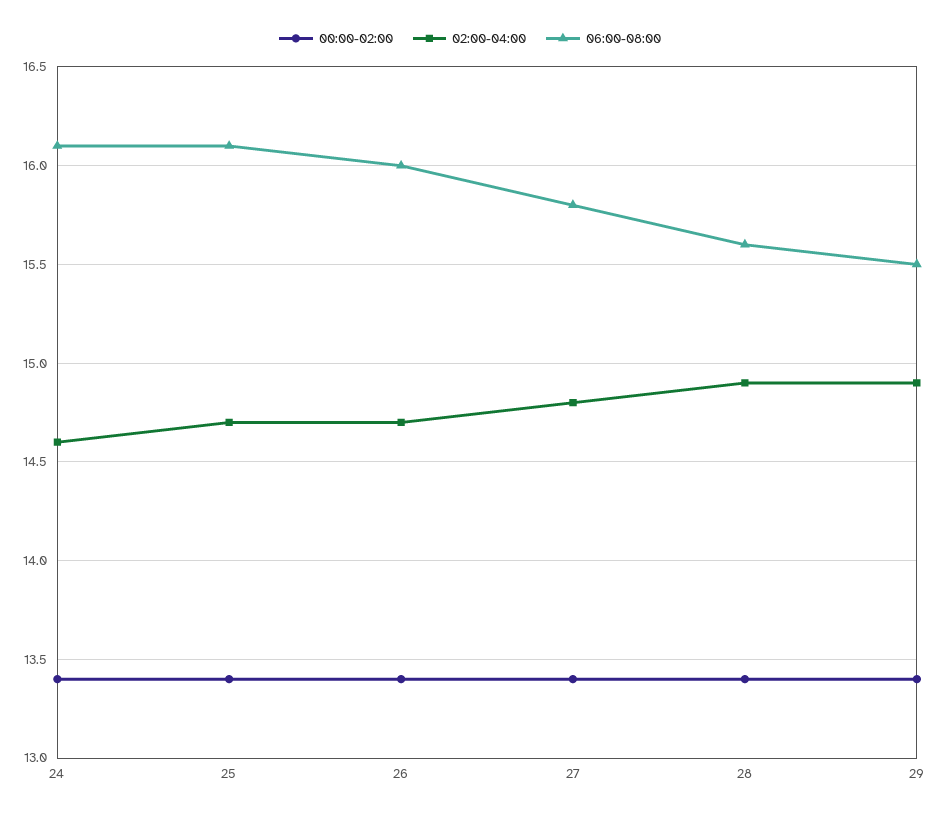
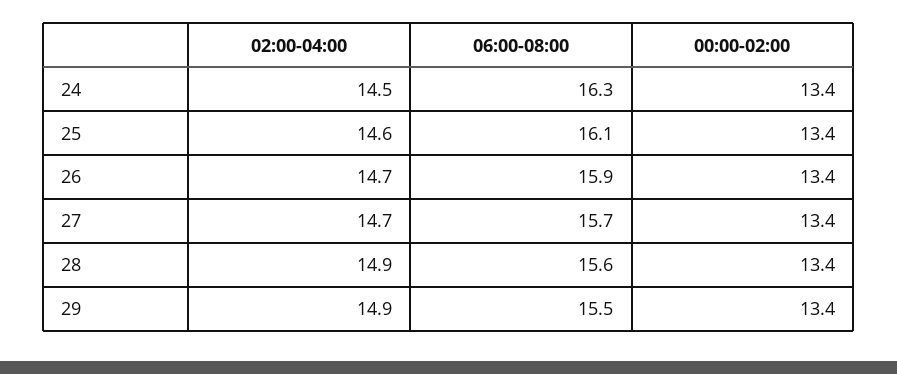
  {
    "00:00-02:00": {
      "24": 13.4,
      "25": 13.4,
      "26": 13.4,
      "27": 13.4,
      "28": 13.4,
      "29": 13.4
    },
    "02:00-04:00": {
-     "24": 14.6,
+     "24": 14.5,
-     "25": 14.7,
+     "25": 14.6,
      "26": 14.7,
-     "27": 14.8,
+     "27": 14.7,
      "28": 14.9,
      "29": 14.9
    },
    "06:00-08:00": {
-     "24": 16.1,
+     "24": 16.3,
      "25": 16.1,
-     "26": 16,
+     "26": 15.9,
-     "27": 15.8,
+     "27": 15.7,
      "28": 15.6,
      "29": 15.5
    }
  }

